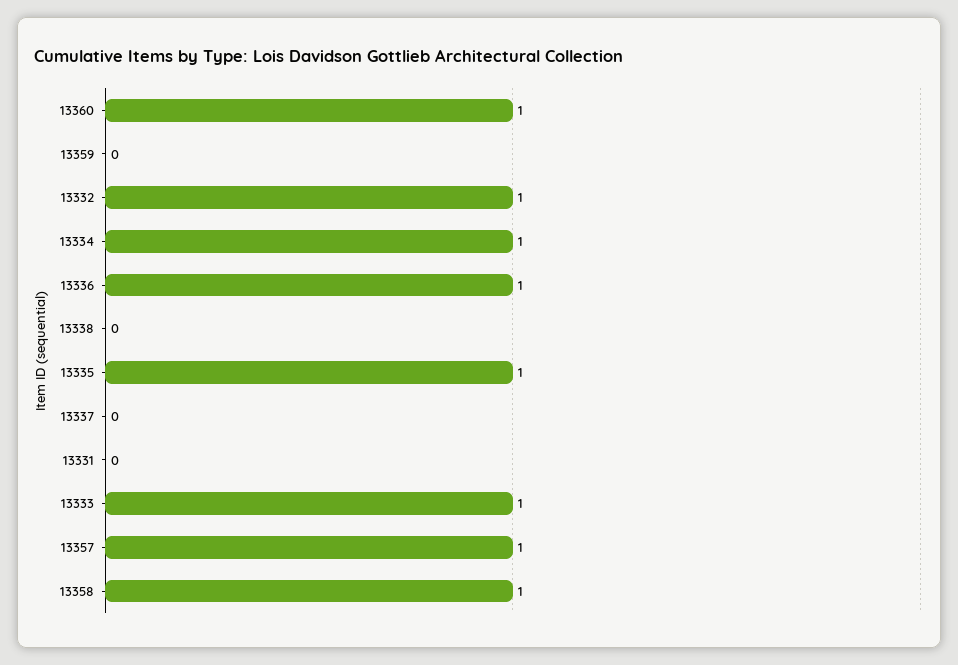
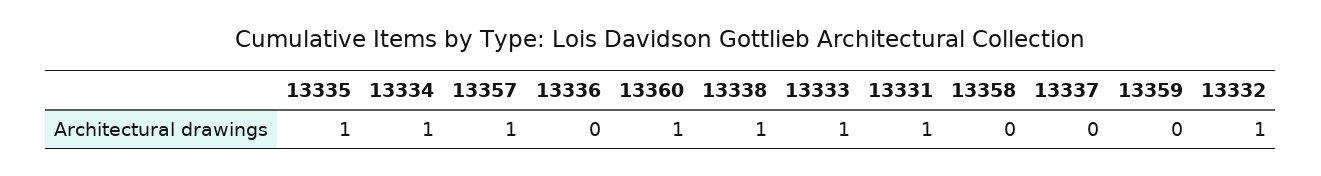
  {
    "13360": 1,
    "13359": 0,
    "13332": 1,
    "13334": 1,
-   "13336": 1,
+   "13336": 0,
-   "13338": 0,
+   "13338": 1,
    "13335": 1,
    "13337": 0,
-   "13331": 0,
+   "13331": 1,
    "13333": 1,
    "13357": 1,
-   "13358": 1
+   "13358": 0
  }

